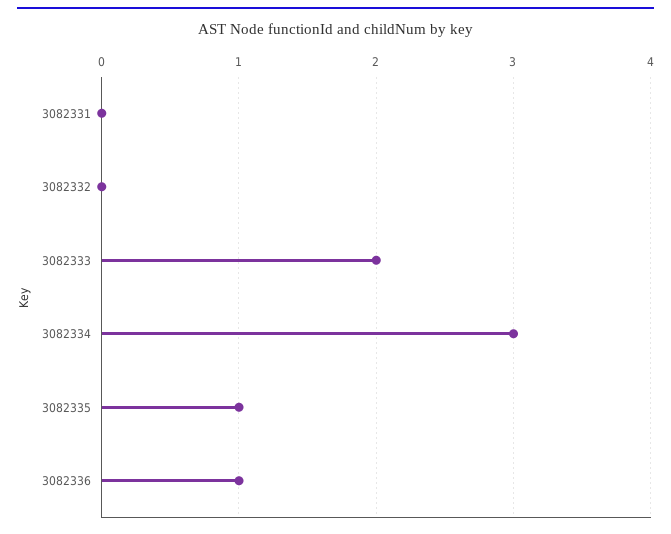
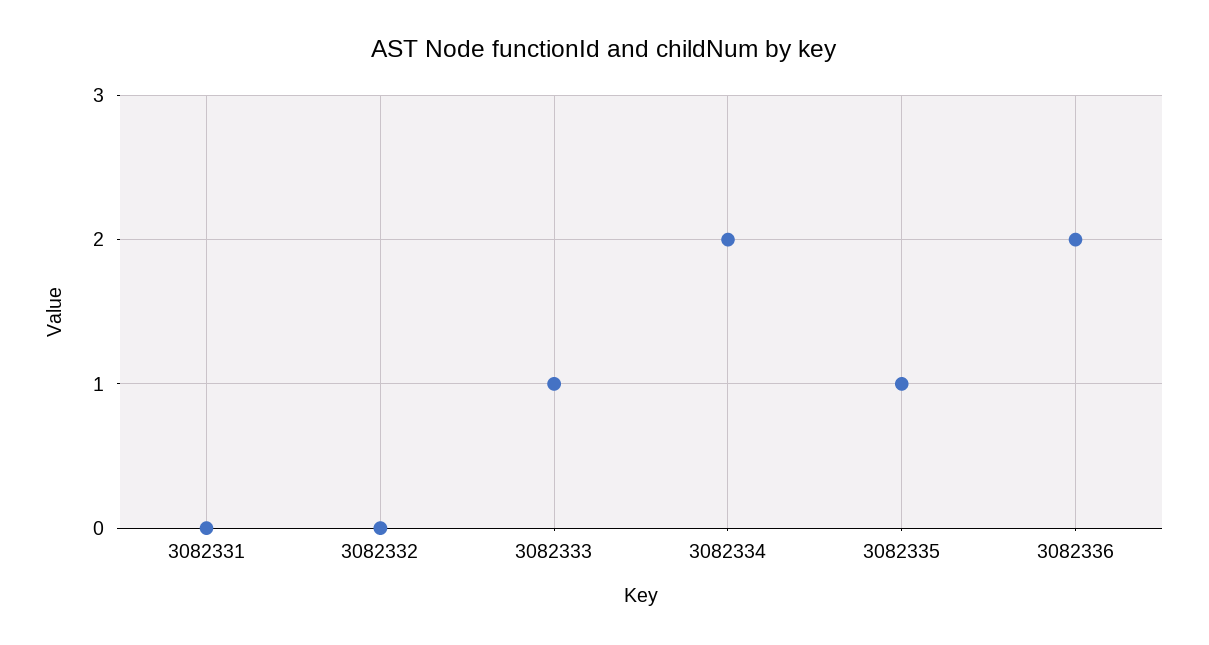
  {
    "3082331": 0,
    "3082332": 0,
-   "3082333": 2,
+   "3082333": 1,
-   "3082334": 3,
+   "3082334": 2,
    "3082335": 1,
-   "3082336": 1
+   "3082336": 2
  }

